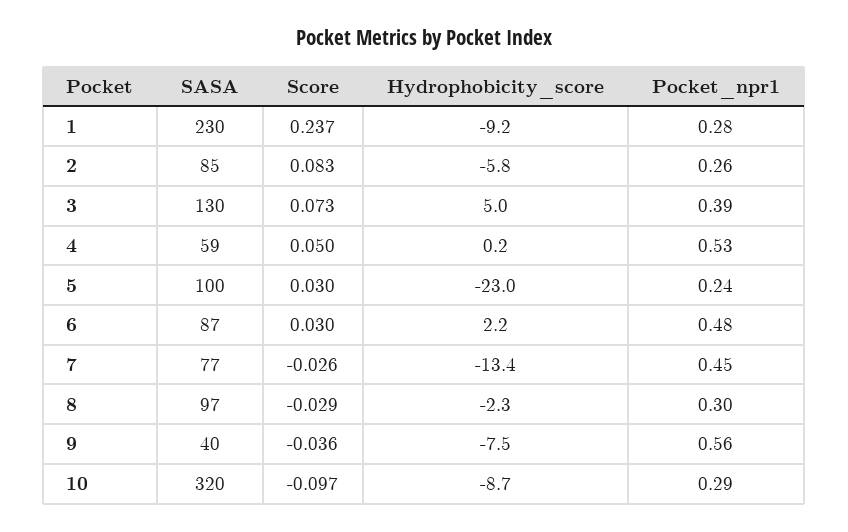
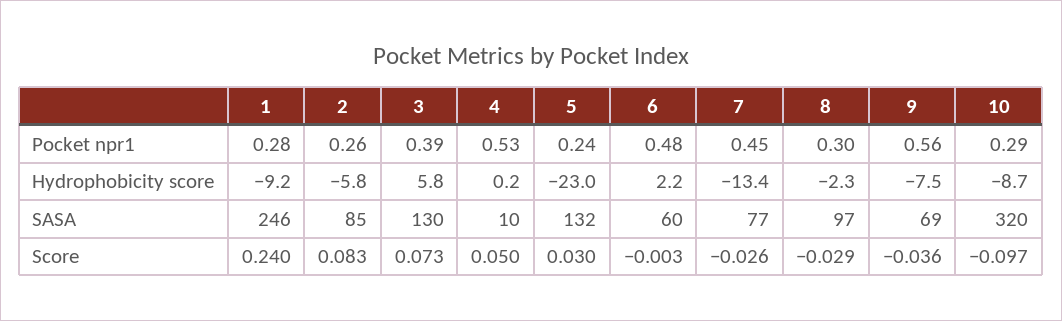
  {
    "SASA": {
-     "1": 230,
+     "1": 246,
      "2": 85,
      "3": 130,
-     "4": 59,
+     "4": 10,
-     "5": 100,
+     "5": 132,
-     "6": 87,
+     "6": 60,
      "7": 77,
      "8": 97,
-     "9": 40,
+     "9": 69,
      "10": 320
    },
    "Score": {
-     "1": 0.237,
+     "1": 0.24,
      "2": 0.083,
      "3": 0.073,
      "4": 0.05,
      "5": 0.03,
-     "6": 0.03,
+     "6": -0.003,
      "7": -0.026,
      "8": -0.029,
      "9": -0.036,
      "10": -0.097
    },
    "Hydrophobicity_score": {
      "1": -9.2,
      "2": -5.8,
-     "3": 5,
+     "3": 5.8,
      "4": 0.2,
      "5": -23,
      "6": 2.2,
      "7": -13.4,
      "8": -2.3,
      "9": -7.5,
      "10": -8.7
    },
    "Pocket_npr1": {
      "1": 0.28,
      "2": 0.26,
      "3": 0.39,
      "4": 0.53,
      "5": 0.24,
      "6": 0.48,
      "7": 0.45,
      "8": 0.3,
      "9": 0.56,
      "10": 0.29
    }
  }

